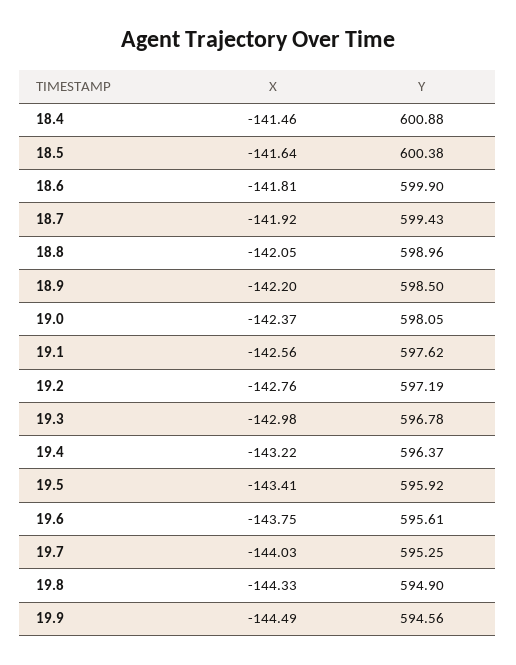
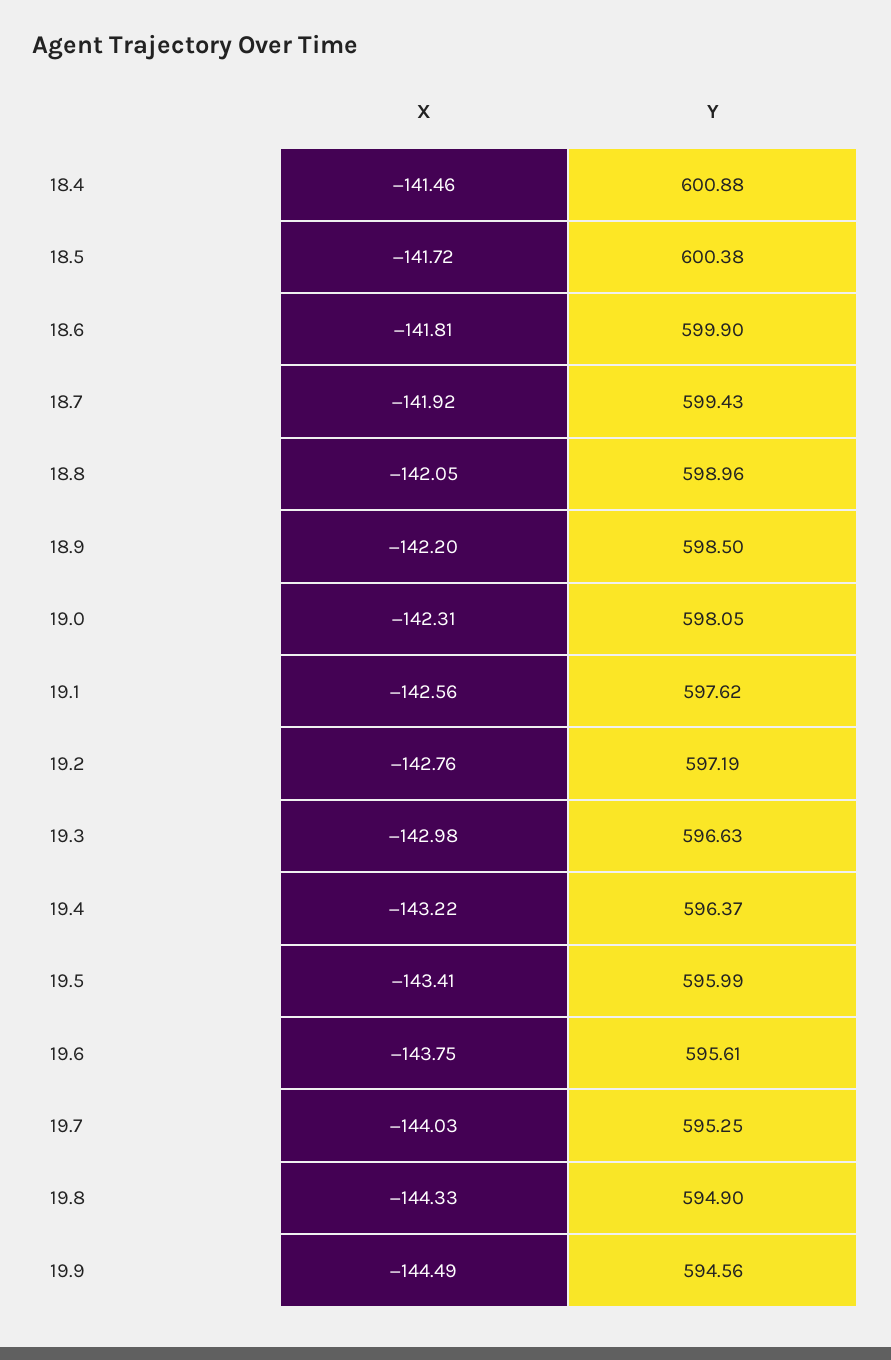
  {
    "X": {
      "18.4": -141.46,
-     "18.5": -141.64,
+     "18.5": -141.72,
      "18.6": -141.81,
      "18.7": -141.92,
      "18.8": -142.05,
      "18.9": -142.2,
-     "19.0": -142.37,
+     "19.0": -142.31,
      "19.1": -142.56,
      "19.2": -142.76,
      "19.3": -142.98,
      "19.4": -143.22,
      "19.5": -143.41,
      "19.6": -143.75,
      "19.7": -144.03,
      "19.8": -144.33,
      "19.9": -144.49
    },
    "Y": {
      "18.4": 600.88,
      "18.5": 600.38,
      "18.6": 599.9,
      "18.7": 599.43,
      "18.8": 598.96,
      "18.9": 598.5,
      "19.0": 598.05,
      "19.1": 597.62,
      "19.2": 597.19,
-     "19.3": 596.78,
+     "19.3": 596.63,
      "19.4": 596.37,
-     "19.5": 595.92,
+     "19.5": 595.99,
      "19.6": 595.61,
      "19.7": 595.25,
      "19.8": 594.9,
      "19.9": 594.56
    }
  }

